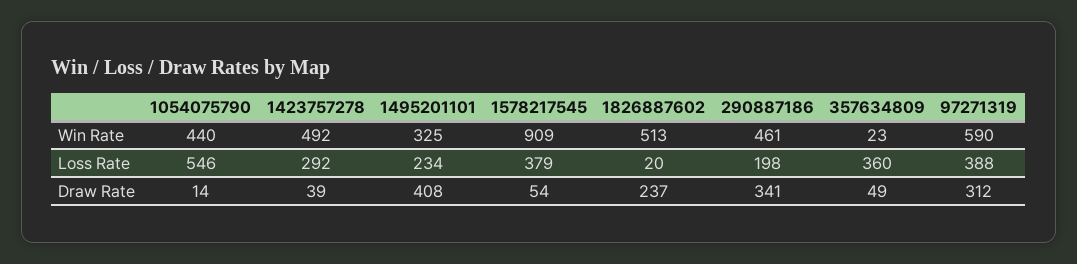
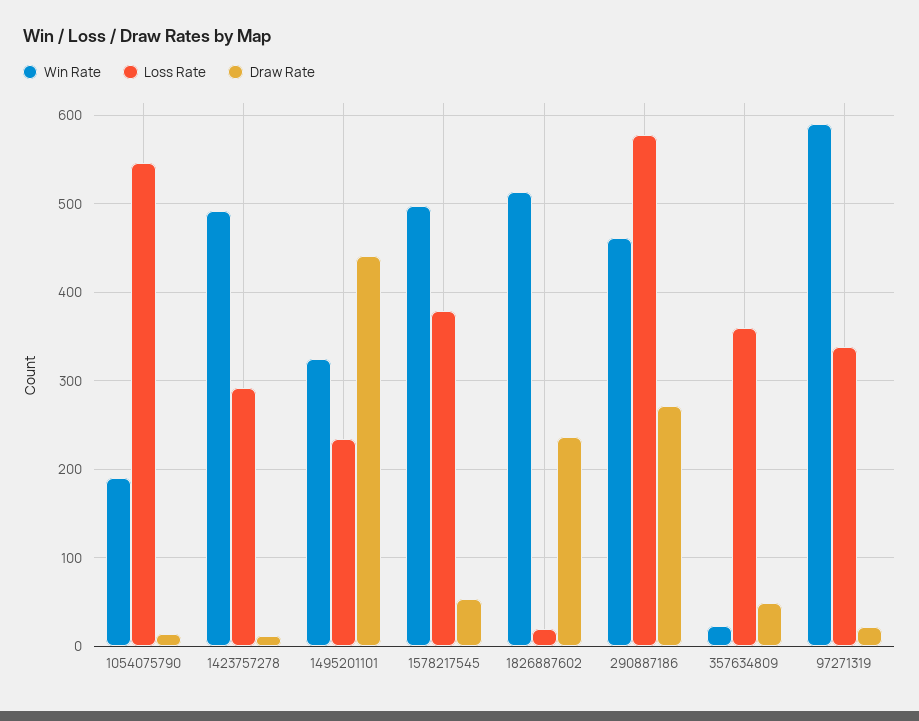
  {
    "Win Rate": {
-     "1054075790": 440,
+     "1054075790": 190,
      "1423757278": 492,
      "1495201101": 325,
-     "1578217545": 909,
+     "1578217545": 500,
      "1826887602": 513,
      "290887186": 461,
      "357634809": 23,
      "97271319": 590
    },
    "Loss Rate": {
      "1054075790": 546,
      "1423757278": 292,
      "1495201101": 234,
      "1578217545": 379,
      "1826887602": 20,
-     "290887186": 198,
+     "290887186": 580,
      "357634809": 360,
-     "97271319": 388
+     "97271319": 340
    },
    "Draw Rate": {
      "1054075790": 14,
-     "1423757278": 39,
+     "1423757278": 10,
-     "1495201101": 408,
+     "1495201101": 440,
      "1578217545": 54,
      "1826887602": 237,
-     "290887186": 341,
+     "290887186": 270,
      "357634809": 49,
-     "97271319": 312
+     "97271319": 20
    }
  }

